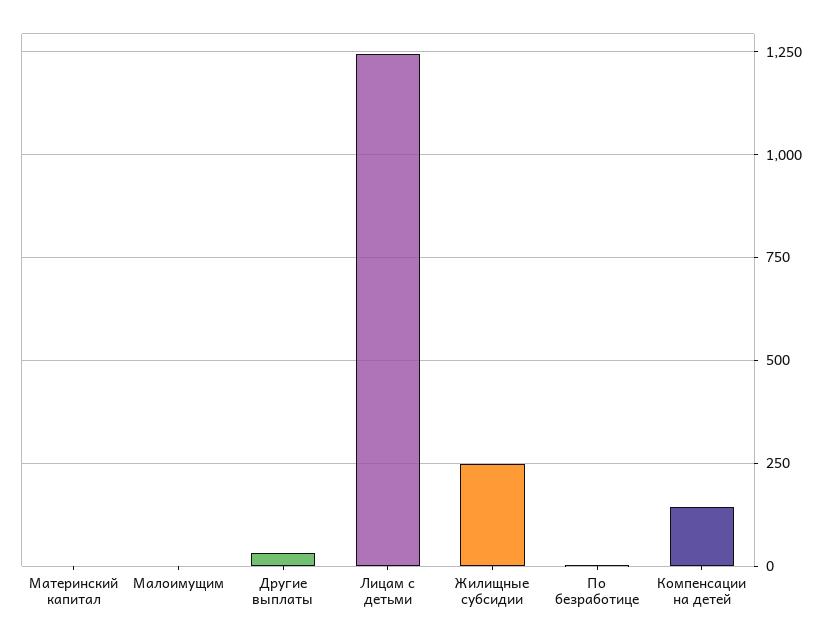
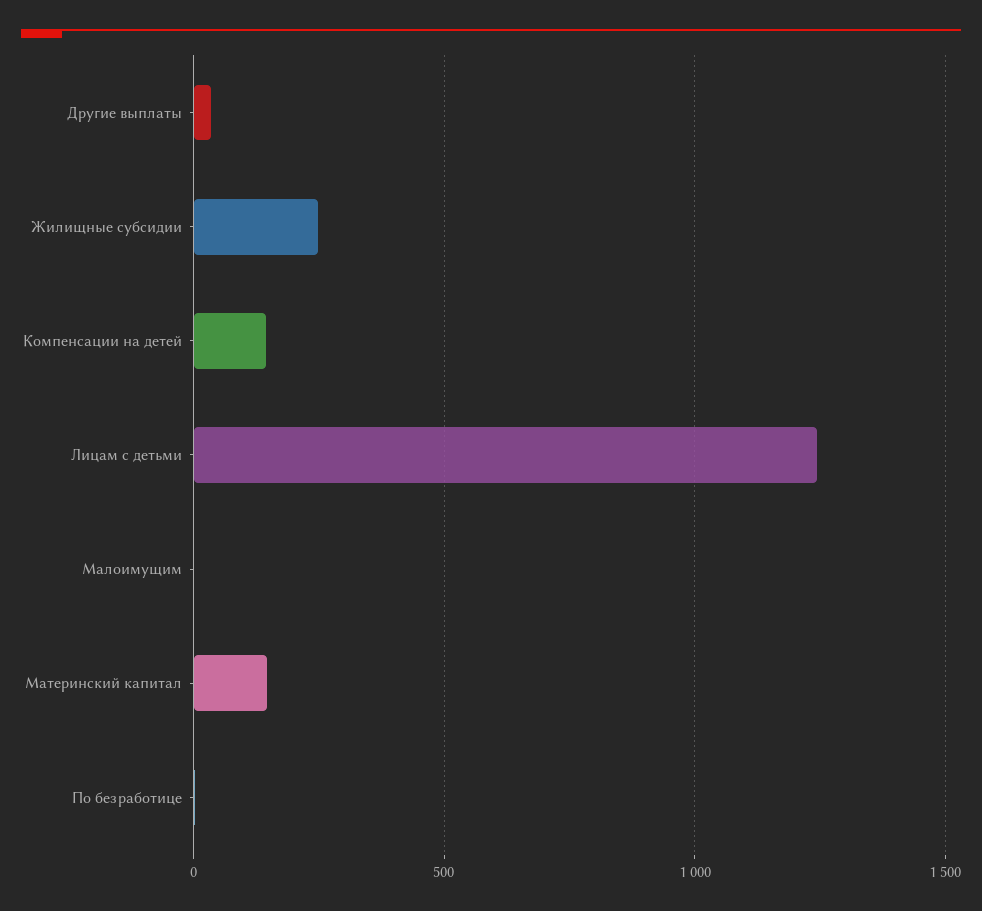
  {
-   "Материнский капитал": 0,
+   "Материнский капитал": 150,
    "Малоимущим": 0,
    "Другие выплаты": 25,
    "Лицам с детьми": 1250,
    "Жилищные субсидии": 250,
    "По безработице": 0,
    "Компенсации на детей": 150
  }

